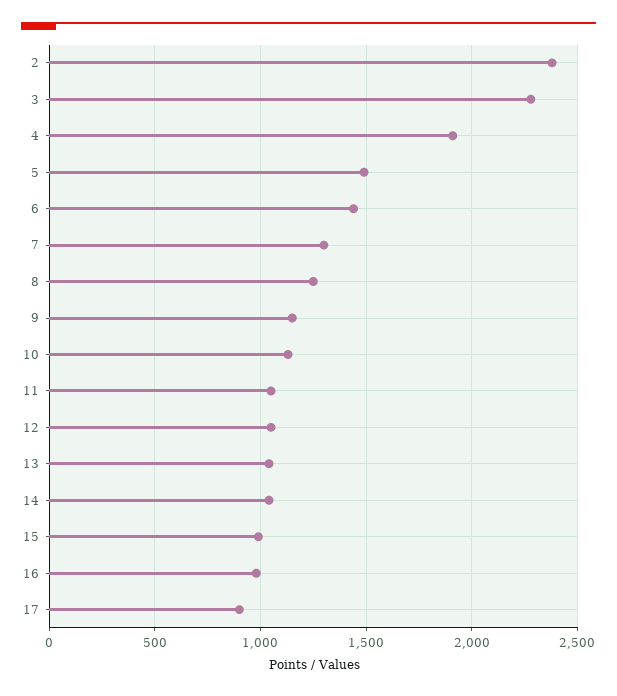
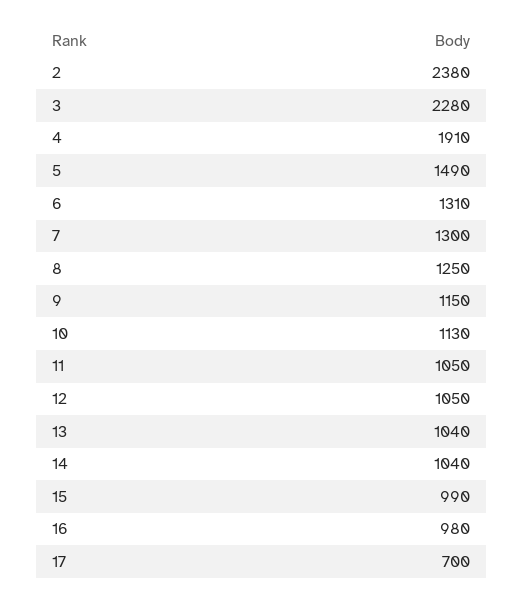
  {
    "2": 2380,
    "3": 2280,
    "4": 1910,
    "5": 1490,
-   "6": 1450,
+   "6": 1310,
    "7": 1300,
    "8": 1250,
    "9": 1150,
    "10": 1130,
    "11": 1050,
    "12": 1050,
    "13": 1040,
    "14": 1040,
    "15": 990,
    "16": 980,
-   "17": 900
+   "17": 700
  }

